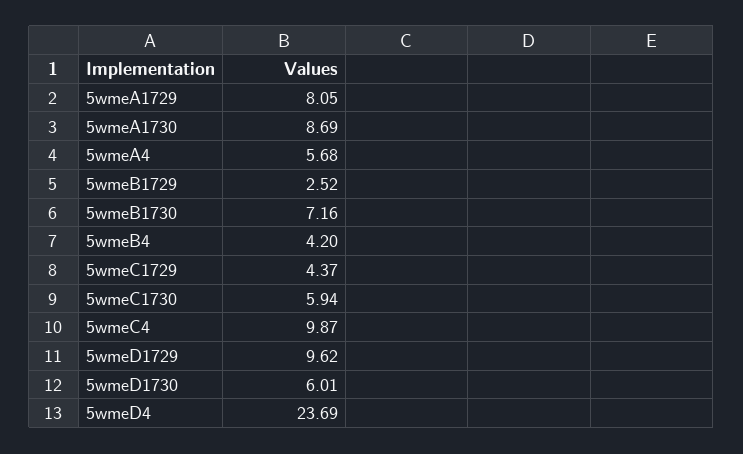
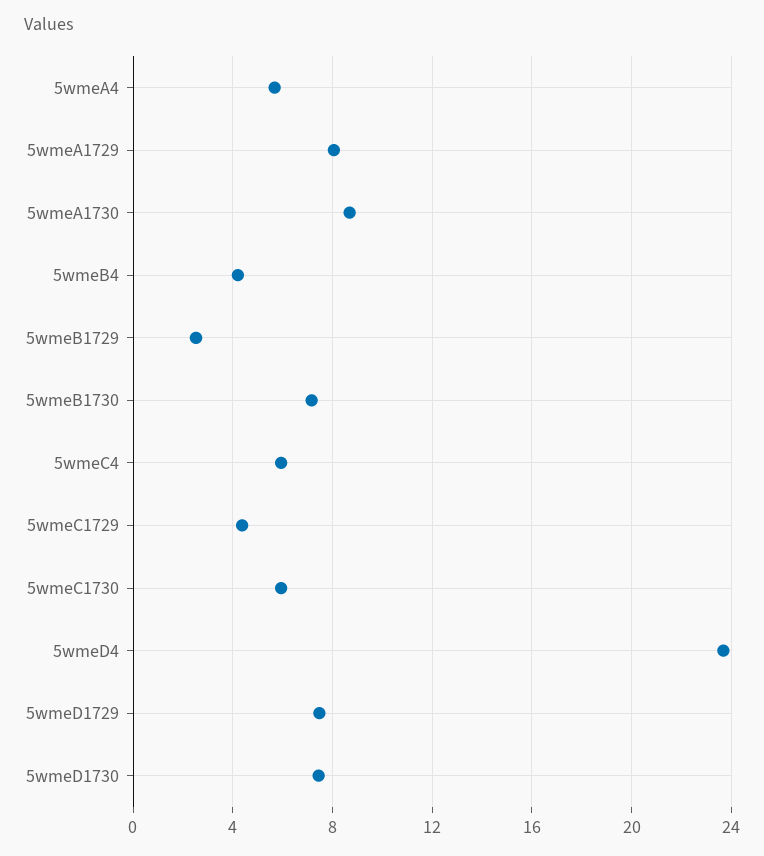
  {
    "5wmeA1729": 8.05,
    "5wmeA1730": 8.69,
    "5wmeA4": 5.68,
    "5wmeB1729": 2.52,
    "5wmeB1730": 7.16,
    "5wmeB4": 4.2,
    "5wmeC1729": 4.37,
    "5wmeC1730": 5.94,
-   "5wmeC4": 9.87,
+   "5wmeC4": 6,
-   "5wmeD1729": 9.62,
+   "5wmeD1729": 7.5,
-   "5wmeD1730": 6.01,
+   "5wmeD1730": 7.5,
    "5wmeD4": 23.69
  }

